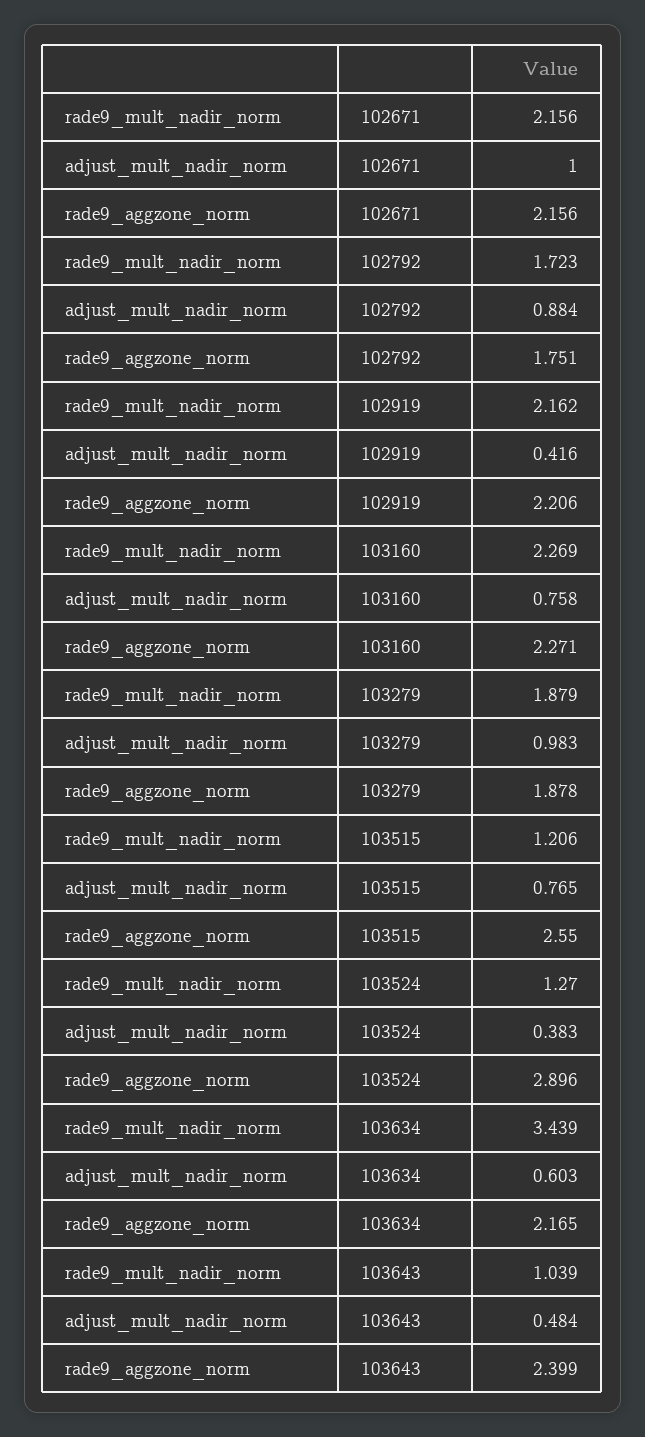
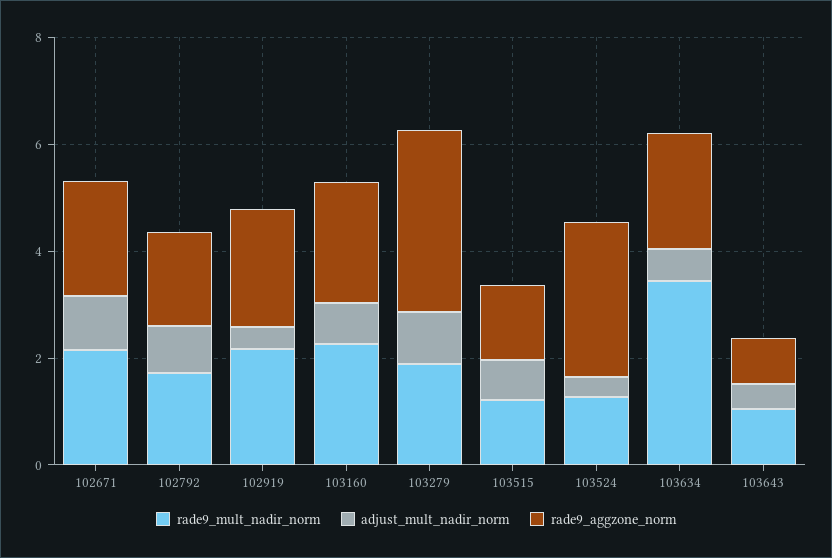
  {
    "rade9_mult_nadir_norm": {
      "102671": 2.156,
      "102792": 1.723,
      "102919": 2.162,
      "103160": 2.269,
      "103279": 1.879,
      "103515": 1.206,
      "103524": 1.27,
      "103634": 3.439,
      "103643": 1.039
    },
    "adjust_mult_nadir_norm": {
      "102671": 1,
      "102792": 0.884,
      "102919": 0.416,
      "103160": 0.758,
      "103279": 0.983,
      "103515": 0.765,
      "103524": 0.383,
      "103634": 0.603,
      "103643": 0.484
    },
    "rade9_aggzone_norm": {
      "102671": 2.156,
      "102792": 1.751,
      "102919": 2.206,
      "103160": 2.271,
-     "103279": 1.878,
+     "103279": 3.5,
-     "103515": 2.55,
+     "103515": 1.5,
      "103524": 2.896,
      "103634": 2.165,
-     "103643": 2.399
+     "103643": 1
    }
  }

